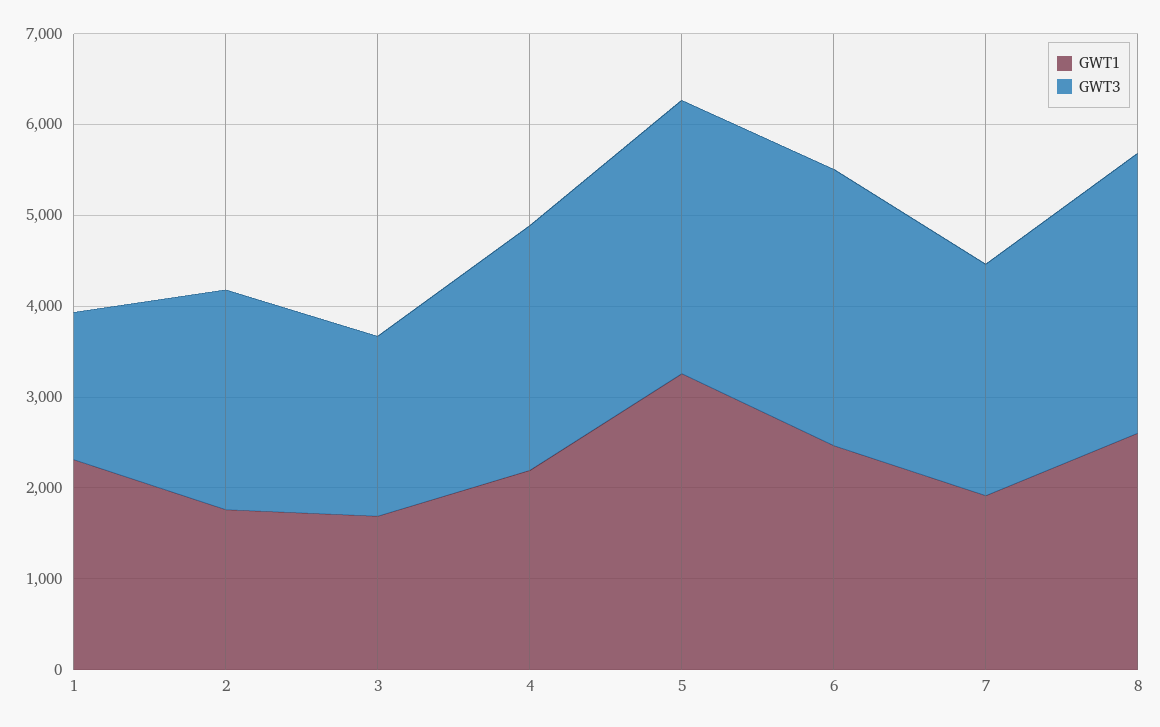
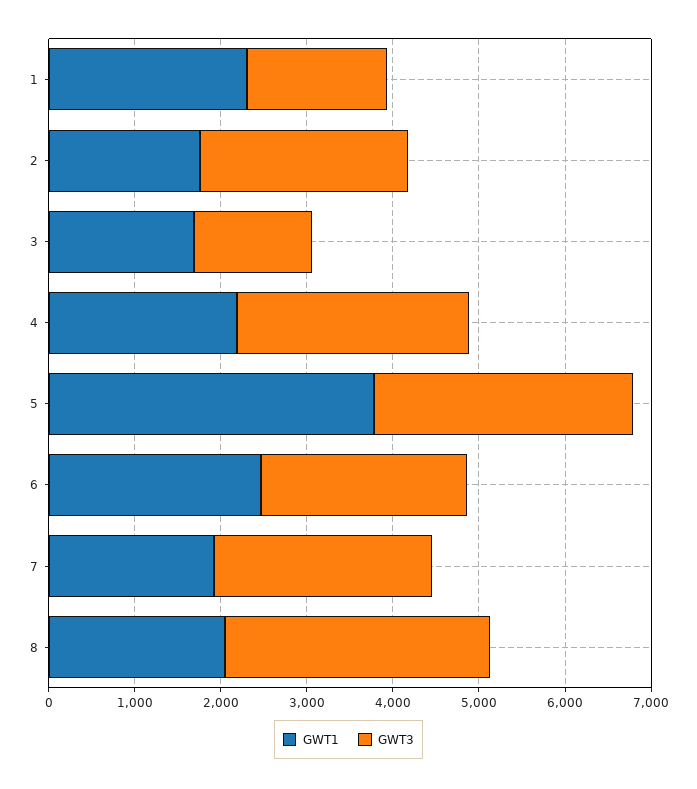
  {
    "GWT1": {
      "1": 2400,
      "2": 1800,
      "3": 1600,
      "4": 2200,
-     "5": 3200,
+     "5": 3800,
      "6": 2400,
      "7": 2000,
-     "8": 2600
+     "8": 2000
    },
    "GWT3": {
      "1": 1600,
      "2": 2400,
-     "3": 2000,
+     "3": 1400,
      "4": 2600,
      "5": 3000,
-     "6": 3000,
+     "6": 2400,
      "7": 2600,
      "8": 3000
    }
  }

